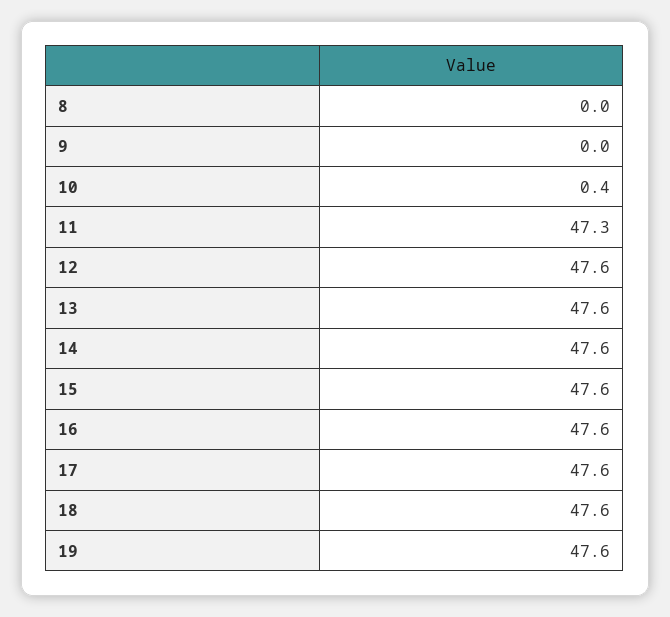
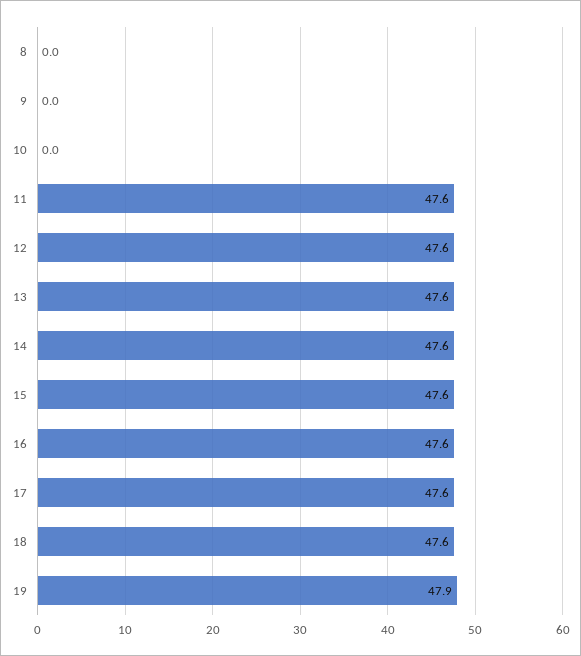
  {
    "8": 0,
    "9": 0,
-   "10": 0.4,
+   "10": 0,
-   "11": 47.3,
+   "11": 47.6,
    "12": 47.6,
    "13": 47.6,
    "14": 47.6,
    "15": 47.6,
    "16": 47.6,
    "17": 47.6,
    "18": 47.6,
-   "19": 47.6
+   "19": 47.9
  }

